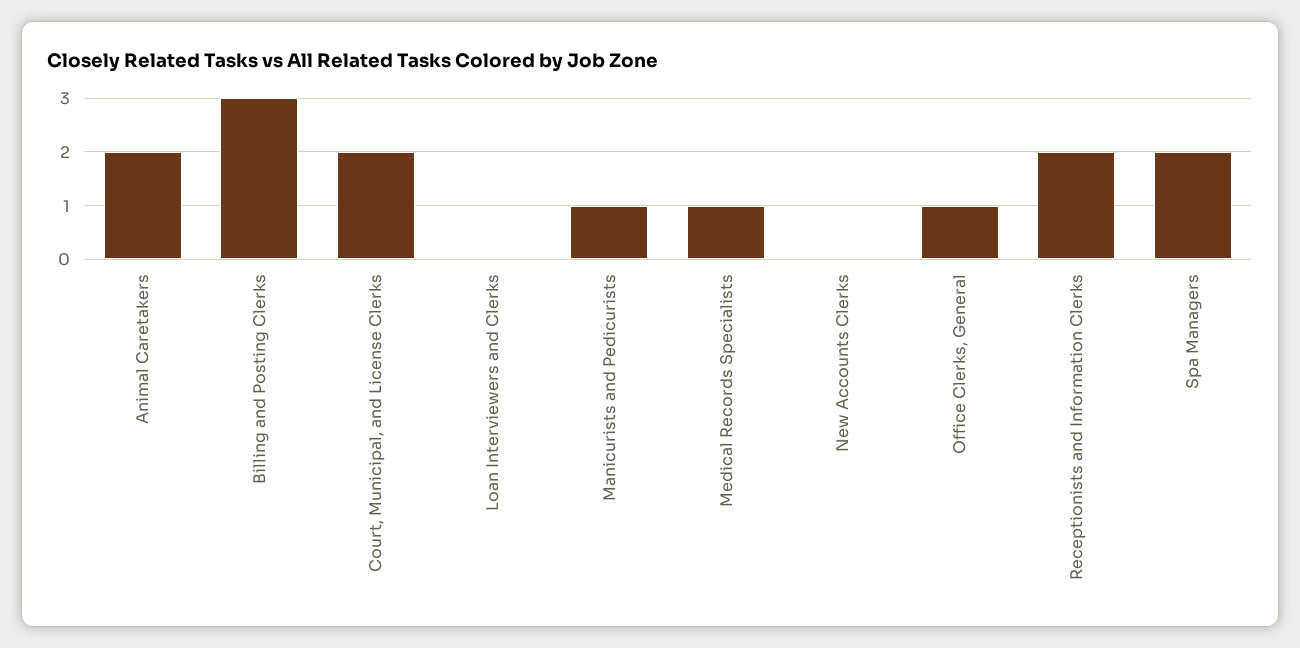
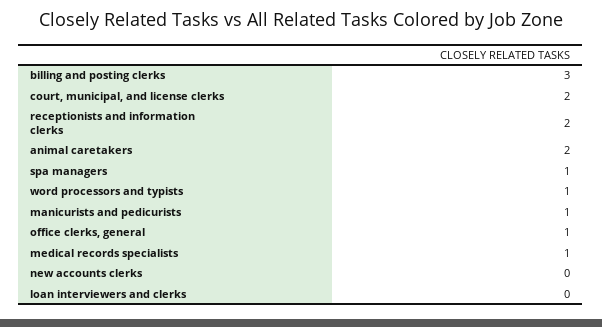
  {
    "Animal Caretakers": 2,
    "Billing and Posting Clerks": 3,
    "Court, Municipal, and License Clerks": 2,
    "Loan Interviewers and Clerks": 0,
    "Manicurists and Pedicurists": 1,
    "Medical Records Specialists": 1,
    "New Accounts Clerks": 0,
    "Office Clerks, General": 1,
    "Receptionists and Information Clerks": 2,
-   "Spa Managers": 2
+   "Spa Managers": 1,
+   "word processors and typists": 1
  }

